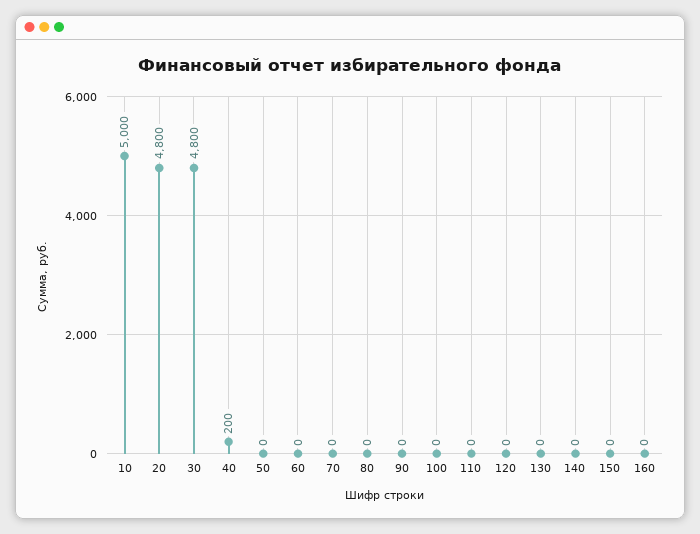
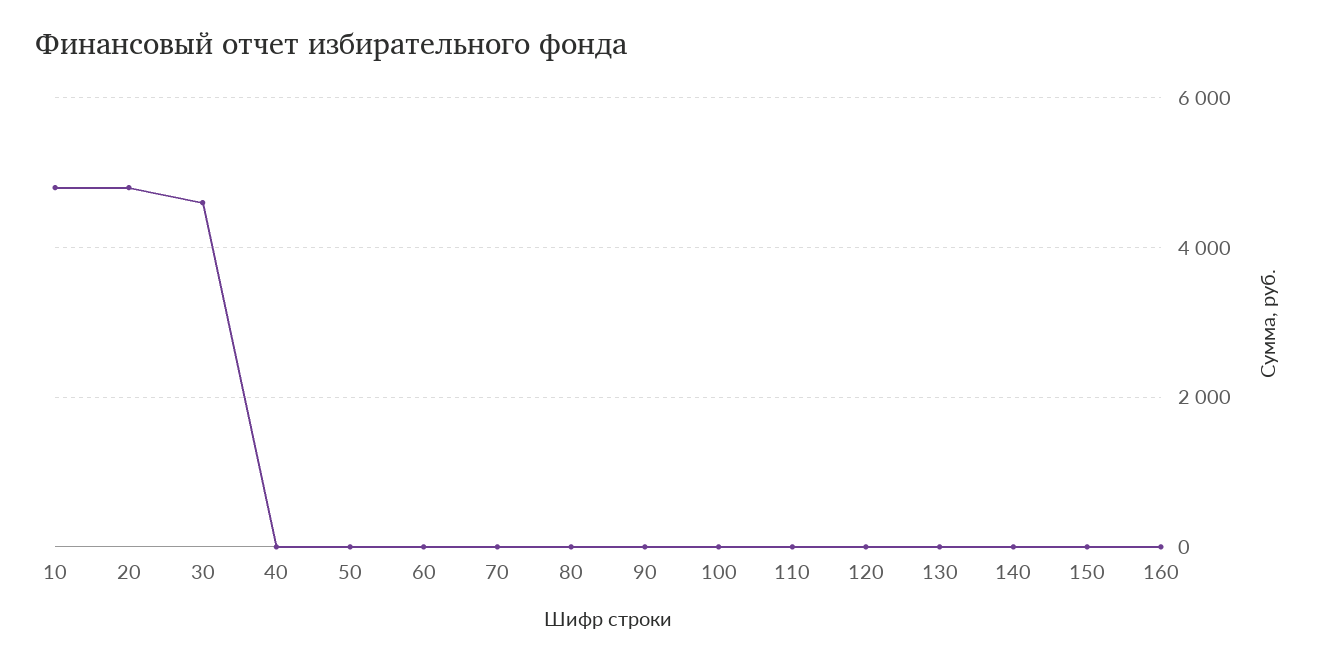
  {
-   "10": 5000,
+   "10": 4800,
    "20": 4800,
-   "30": 4800,
+   "30": 4600,
-   "40": 200,
+   "40": 0,
    "50": 0,
    "60": 0,
    "70": 0,
    "80": 0,
    "90": 0,
    "100": 0,
    "110": 0,
    "120": 0,
    "130": 0,
    "140": 0,
    "150": 0,
    "160": 0
  }

